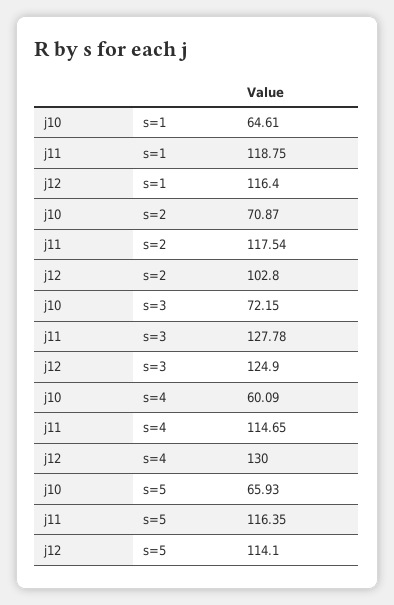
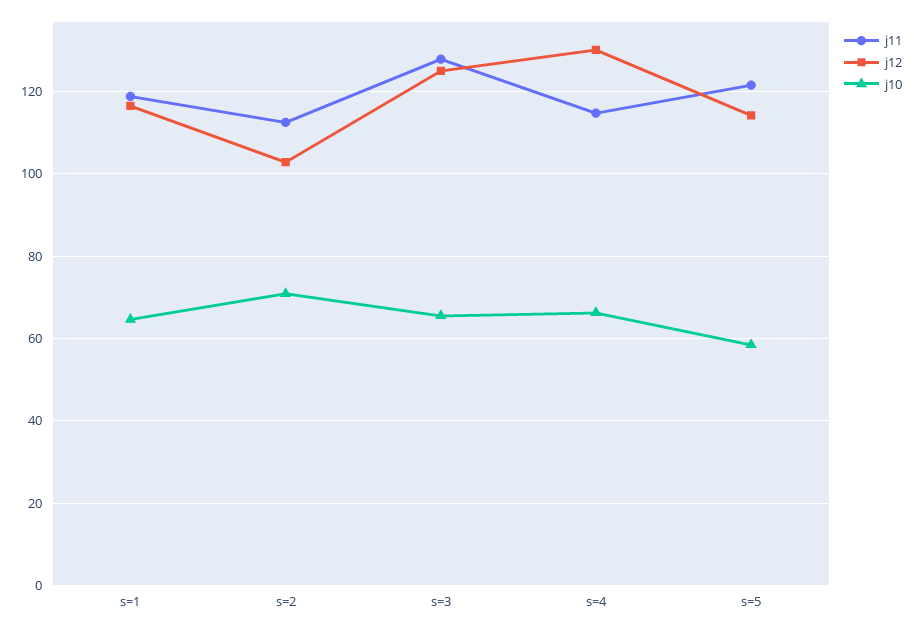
  {
    "j10": {
      "s=1": 64.61,
      "s=2": 70.87,
-     "s=3": 72.15,
+     "s=3": 66,
-     "s=4": 60.09,
+     "s=4": 66,
-     "s=5": 65.93
+     "s=5": 58
    },
    "j11": {
      "s=1": 118.75,
-     "s=2": 117.54,
+     "s=2": 112,
      "s=3": 127.78,
      "s=4": 114.65,
-     "s=5": 116.35
+     "s=5": 122
    },
    "j12": {
      "s=1": 116.4,
      "s=2": 102.8,
      "s=3": 124.9,
      "s=4": 130,
      "s=5": 114.1
    }
  }

